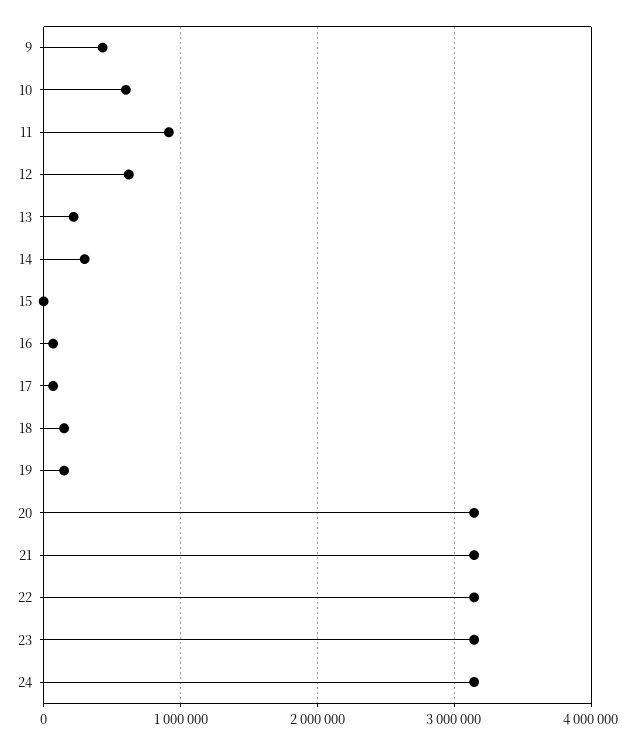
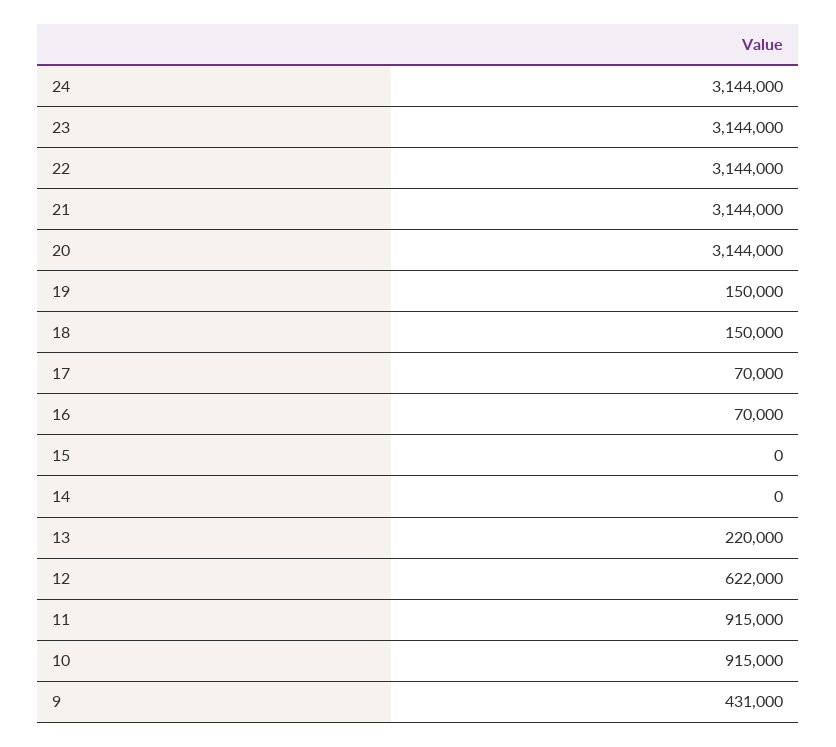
  {
    "9": 431000,
-   "10": 600000,
+   "10": 915000,
    "11": 915000,
    "12": 622000,
    "13": 220000,
-   "14": 300000,
+   "14": 0,
    "15": 0,
    "16": 70000,
    "17": 70000,
    "18": 150000,
    "19": 150000,
    "20": 3144000,
    "21": 3144000,
    "22": 3144000,
    "23": 3144000,
    "24": 3144000
  }

